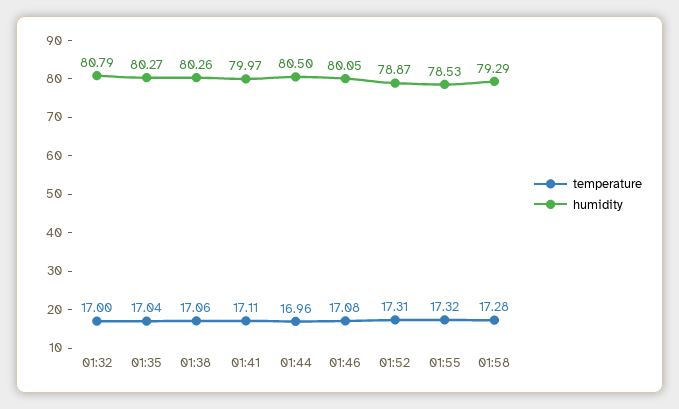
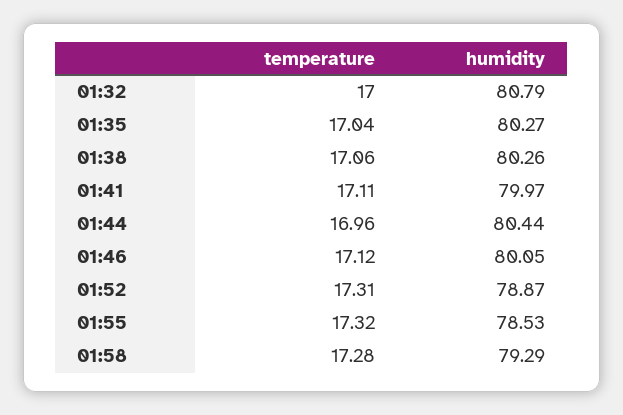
  {
    "temperature": {
      "01:32": 17,
      "01:35": 17.04,
      "01:38": 17.06,
      "01:41": 17.11,
      "01:44": 16.96,
-     "01:46": 17.08,
+     "01:46": 17.12,
      "01:52": 17.31,
      "01:55": 17.32,
      "01:58": 17.28
    },
    "humidity": {
      "01:32": 80.79,
      "01:35": 80.27,
      "01:38": 80.26,
      "01:41": 79.97,
-     "01:44": 80.5,
+     "01:44": 80.44,
      "01:46": 80.05,
      "01:52": 78.87,
      "01:55": 78.53,
      "01:58": 79.29
    }
  }

